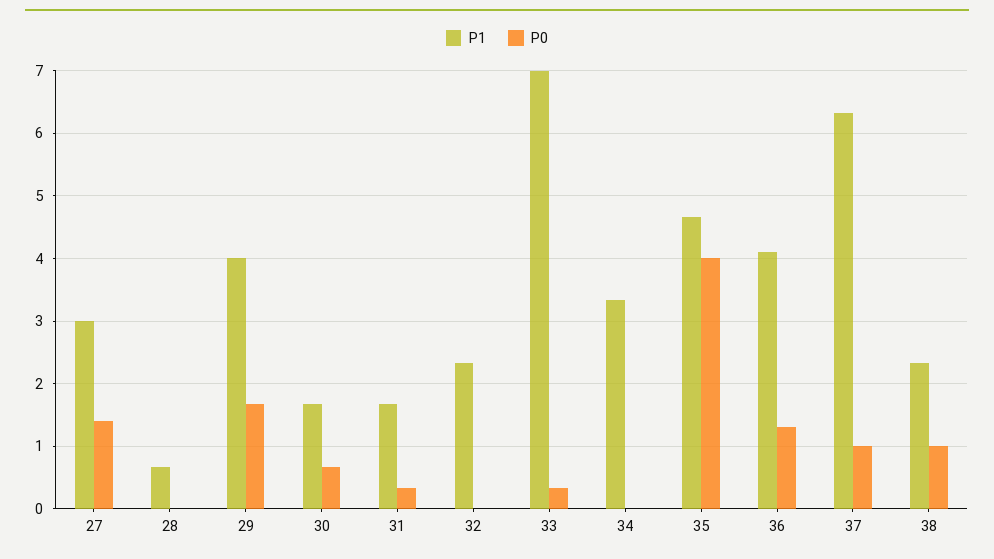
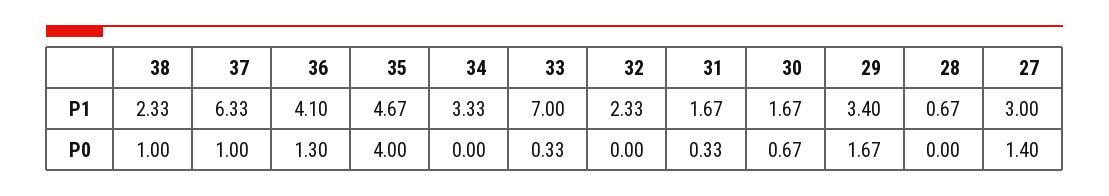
  {
    "P1": {
      "27": 3,
      "28": 0.67,
-     "29": 4,
+     "29": 3.4,
      "30": 1.67,
      "31": 1.67,
      "32": 2.33,
      "33": 7,
      "34": 3.33,
      "35": 4.67,
      "36": 4.1,
      "37": 6.33,
      "38": 2.33
    },
    "P0": {
      "27": 1.4,
      "28": 0,
      "29": 1.67,
      "30": 0.67,
      "31": 0.33,
      "32": 0,
      "33": 0.33,
      "34": 0,
      "35": 4,
      "36": 1.3,
      "37": 1,
      "38": 1
    }
  }

